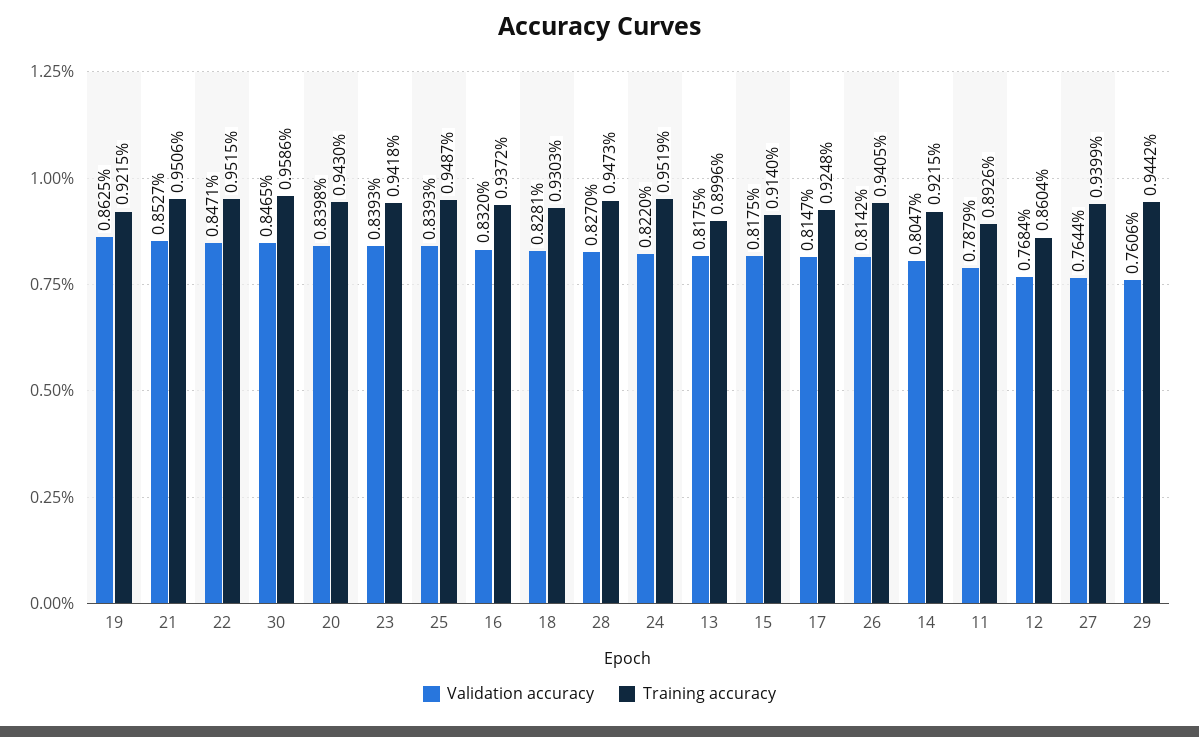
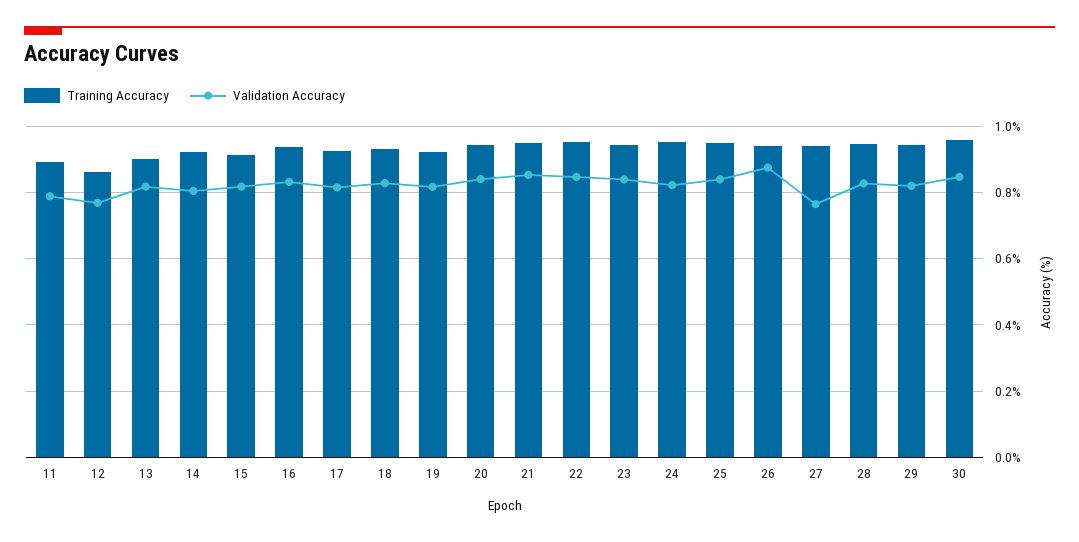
  {
    "Validation accuracy": {
-     "19": 0.8625,
+     "19": 0.82,
      "21": 0.8527,
      "22": 0.8471,
      "30": 0.8465,
      "20": 0.8398,
      "23": 0.8393,
      "25": 0.8393,
      "16": 0.832,
      "18": 0.8281,
      "28": 0.827,
      "24": 0.822,
      "13": 0.8175,
      "15": 0.8175,
      "17": 0.8147,
-     "26": 0.8142,
+     "26": 0.88,
      "14": 0.8047,
      "11": 0.7879,
      "12": 0.7684,
      "27": 0.7644,
-     "29": 0.7606
+     "29": 0.82
    },
    "Training accuracy": {
      "19": 0.9215,
      "21": 0.9506,
      "22": 0.9515,
      "30": 0.9586,
      "20": 0.943,
      "23": 0.9418,
      "25": 0.9487,
      "16": 0.9372,
      "18": 0.9303,
      "28": 0.9473,
      "24": 0.9519,
      "13": 0.8996,
      "15": 0.914,
      "17": 0.9248,
      "26": 0.9405,
      "14": 0.9215,
      "11": 0.8926,
      "12": 0.8604,
      "27": 0.9399,
      "29": 0.9442
    }
  }

